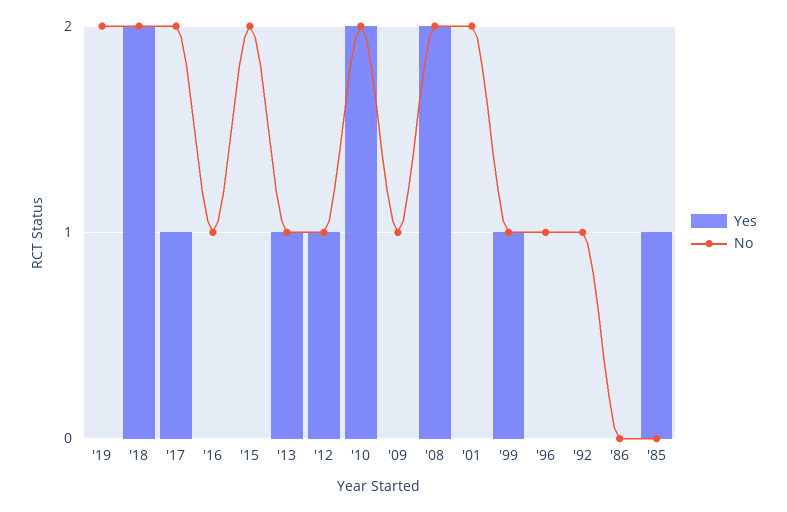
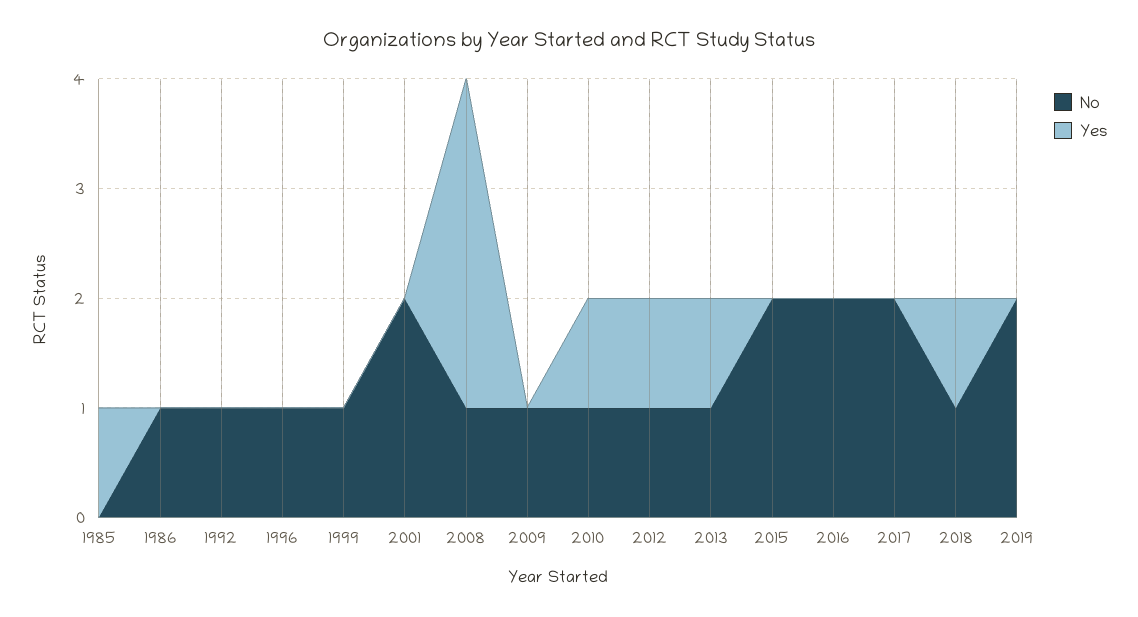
  {
    "Yes": {
      "'19": 0,
-     "'18": 2,
+     "'18": 1,
-     "'17": 1,
+     "'17": 0,
      "'16": 0,
      "'15": 0,
      "'13": 1,
      "'12": 1,
-     "'10": 2,
+     "'10": 1,
      "'09": 0,
-     "'08": 2,
+     "'08": 3,
      "'01": 0,
-     "'99": 1,
+     "'99": 0,
      "'96": 0,
      "'92": 0,
      "'86": 0,
      "'85": 1
    },
    "No": {
      "'19": 2,
-     "'18": 2,
+     "'18": 1,
      "'17": 2,
-     "'16": 1,
+     "'16": 2,
      "'15": 2,
      "'13": 1,
      "'12": 1,
-     "'10": 2,
+     "'10": 1,
      "'09": 1,
-     "'08": 2,
+     "'08": 1,
      "'01": 2,
      "'99": 1,
      "'96": 1,
      "'92": 1,
-     "'86": 0,
+     "'86": 1,
      "'85": 0
    }
  }

